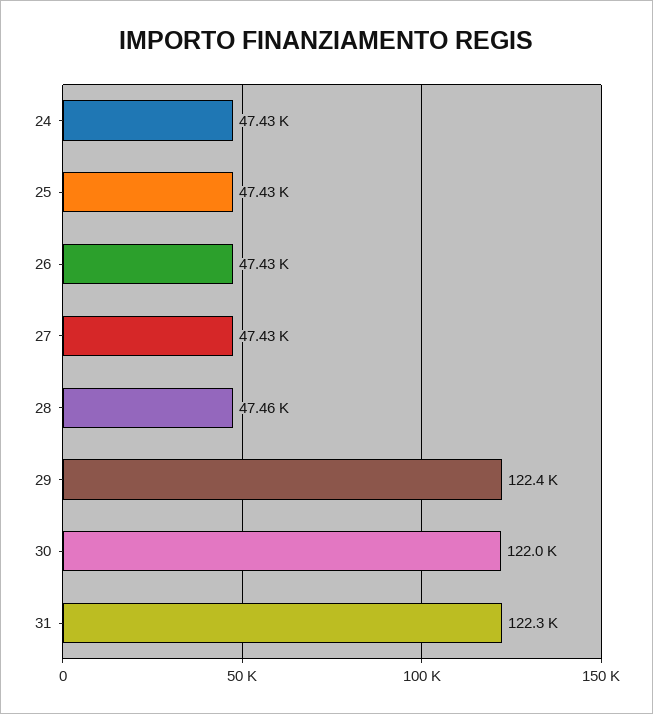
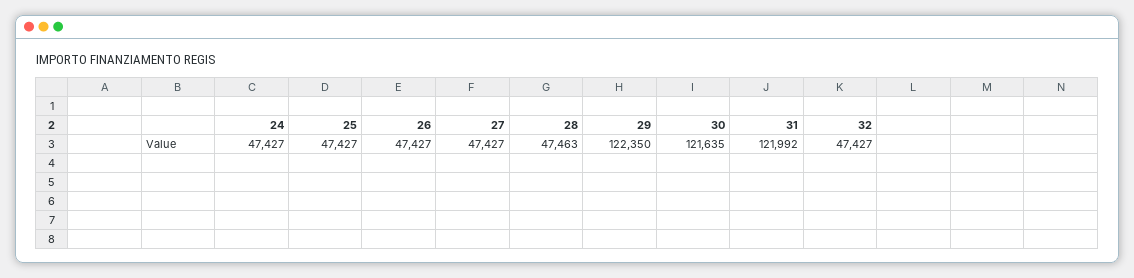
  {
    "24": 47427,
    "25": 47427,
    "26": 47427,
    "27": 47427,
    "28": 47463,
    "29": 122350,
-   "30": 122000,
+   "30": 121635,
-   "31": 122300
+   "31": 121992,
+   "32": 47427
  }

